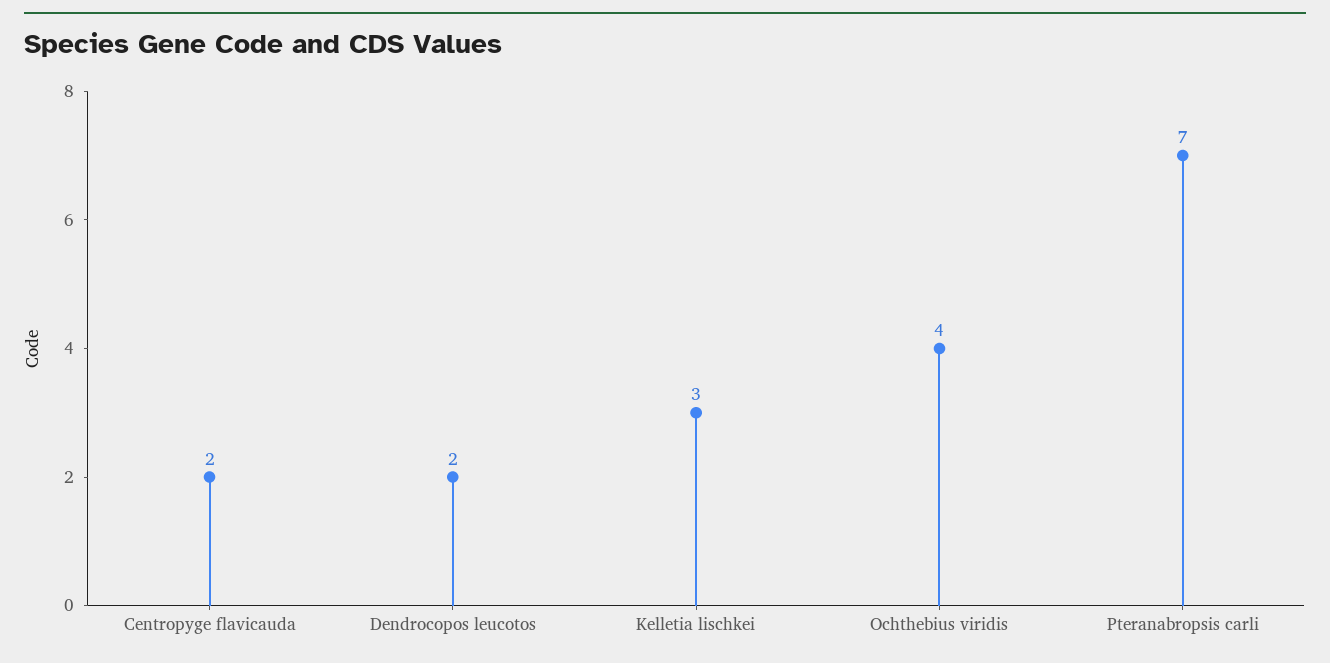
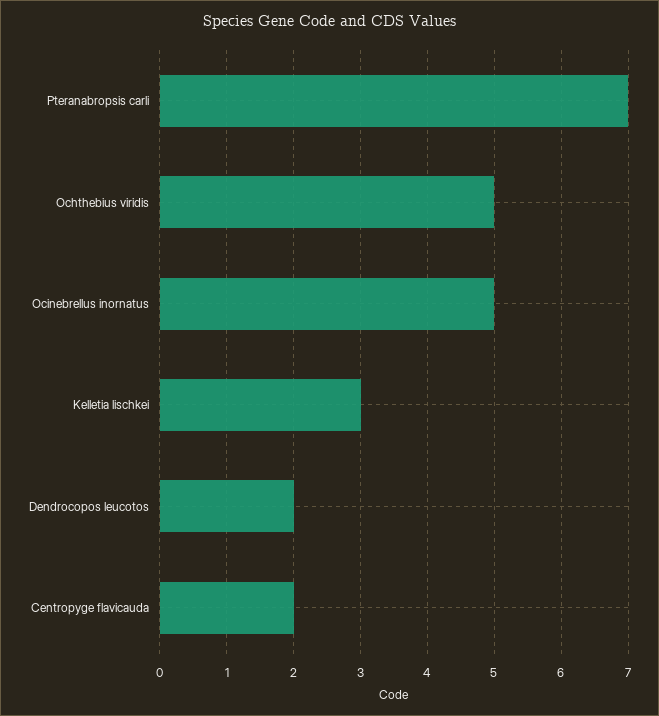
  {
    "Centropyge flavicauda": 2,
    "Dendrocopos leucotos": 2,
    "Kelletia lischkei": 3,
-   "Ochthebius viridis": 4,
+   "Ochthebius viridis": 5,
-   "Pteranabropsis carli": 7
+   "Pteranabropsis carli": 7,
+   "Ocinebrellus inornatus": 5
  }

